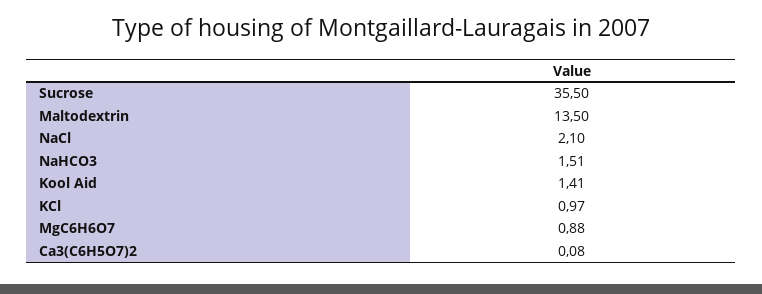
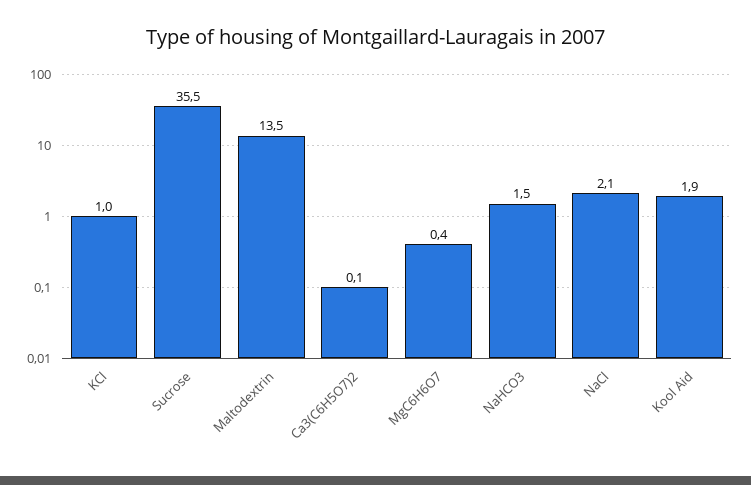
  {
    "Sucrose": 35.5,
    "Maltodextrin": 13.5,
    "NaCl": 2.1,
    "NaHCO3": 1.51,
-   "Kool Aid": 1.41,
+   "Kool Aid": 1.9,
    "KCl": 0.97,
-   "MgC6H6O7": 0.88,
+   "MgC6H6O7": 0.4,
    "Ca3(C6H5O7)2": 0.08
  }

